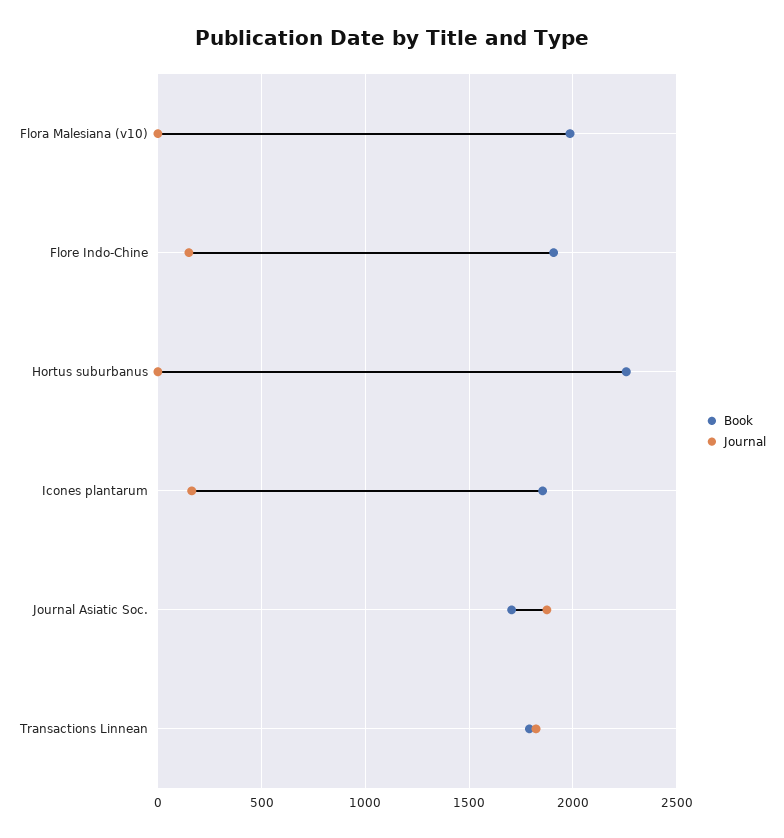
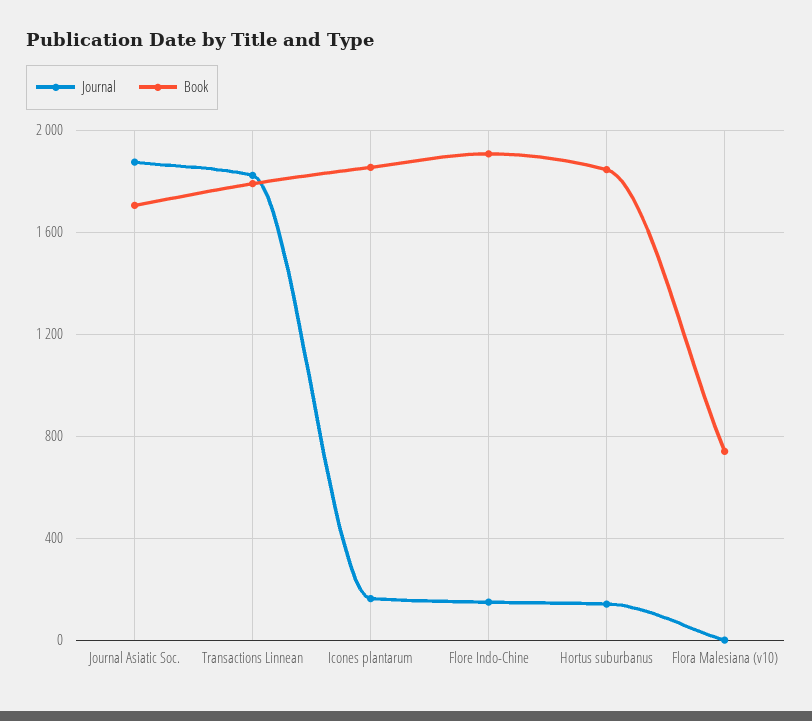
  {
    "Book": {
-     "Flora Malesiana (v10)": 2000,
+     "Flora Malesiana (v10)": 750,
      "Flore Indo-Chine": 1900,
-     "Hortus suburbanus": 2250,
+     "Hortus suburbanus": 1850,
      "Icones plantarum": 1850,
      "Journal Asiatic Soc.": 1700,
      "Transactions Linnean": 1800
    },
    "Journal": {
      "Flora Malesiana (v10)": 0,
      "Flore Indo-Chine": 150,
-     "Hortus suburbanus": 0,
+     "Hortus suburbanus": 150,
      "Icones plantarum": 150,
      "Journal Asiatic Soc.": 1850,
      "Transactions Linnean": 1800
    }
  }

